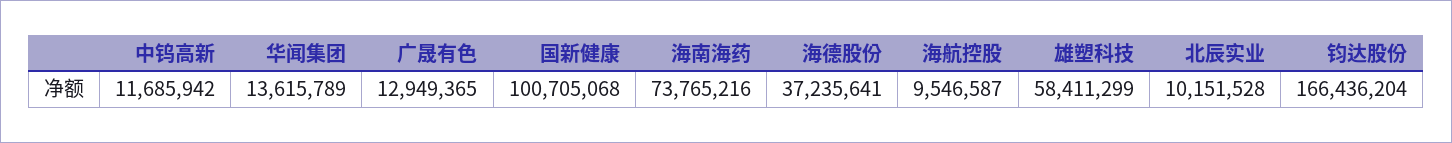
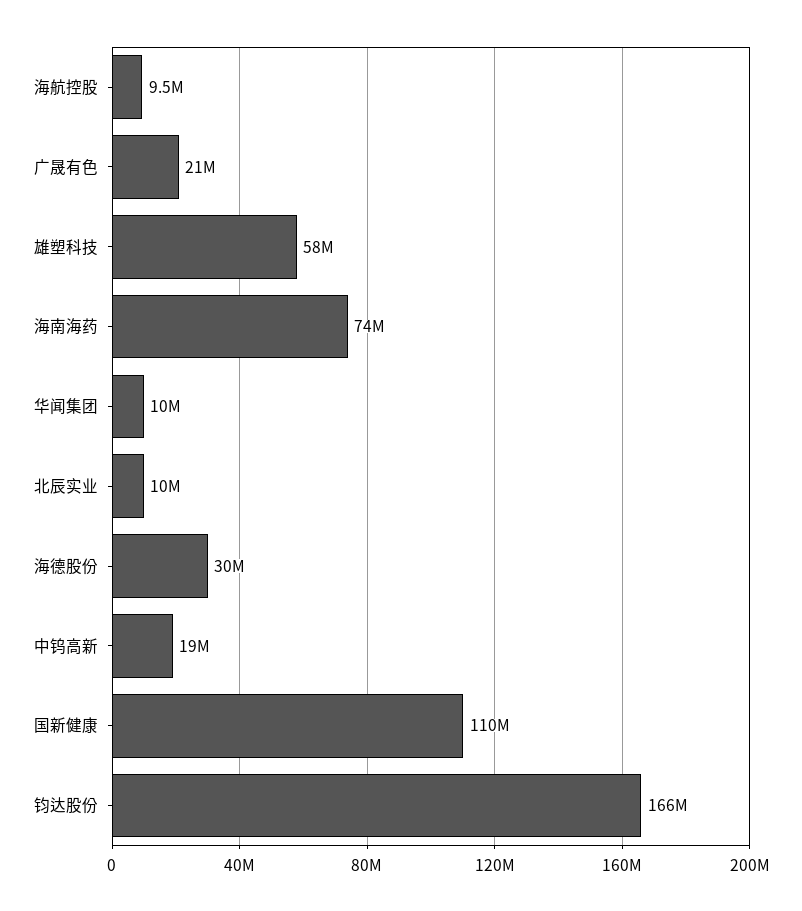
  {
-   "中钨高新": 11685942,
+   "中钨高新": 19000000,
-   "华闻集团": 13615789,
+   "华闻集团": 10000000,
-   "广晟有色": 12949365,
+   "广晟有色": 21000000,
-   "国新健康": 100705068,
+   "国新健康": 110000000,
    "海南海药": 73765216,
-   "海德股份": 37235641,
+   "海德股份": 30000000,
    "海航控股": 9546587,
    "雄塑科技": 58411299,
    "北辰实业": 10151528,
    "钧达股份": 166436204
  }

